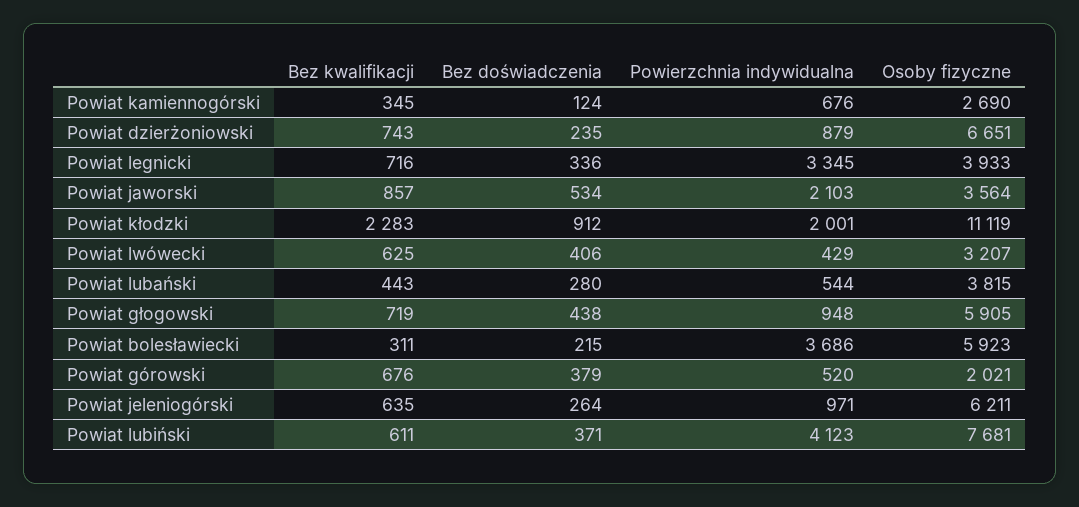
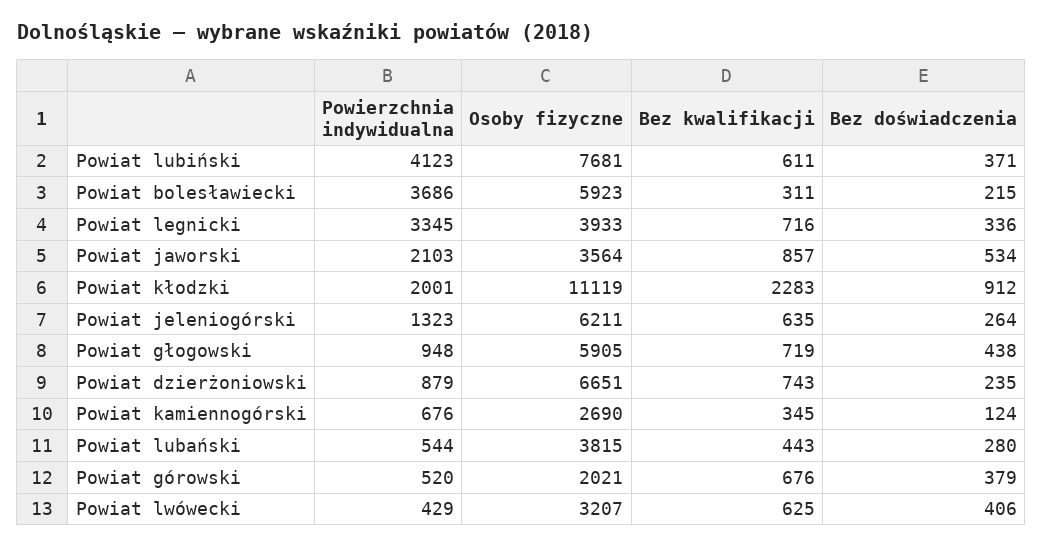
  {
    "Bez kwalifikacji": {
      "Powiat kamiennogórski": 345,
      "Powiat dzierżoniowski": 743,
      "Powiat legnicki": 716,
      "Powiat jaworski": 857,
      "Powiat kłodzki": 2283,
      "Powiat lwówecki": 625,
      "Powiat lubański": 443,
      "Powiat głogowski": 719,
      "Powiat bolesławiecki": 311,
      "Powiat górowski": 676,
      "Powiat jeleniogórski": 635,
      "Powiat lubiński": 611
    },
    "Bez doświadczenia": {
      "Powiat kamiennogórski": 124,
      "Powiat dzierżoniowski": 235,
      "Powiat legnicki": 336,
      "Powiat jaworski": 534,
      "Powiat kłodzki": 912,
      "Powiat lwówecki": 406,
      "Powiat lubański": 280,
      "Powiat głogowski": 438,
      "Powiat bolesławiecki": 215,
      "Powiat górowski": 379,
      "Powiat jeleniogórski": 264,
      "Powiat lubiński": 371
    },
    "Powierzchnia indywidualna": {
      "Powiat kamiennogórski": 676,
      "Powiat dzierżoniowski": 879,
      "Powiat legnicki": 3345,
      "Powiat jaworski": 2103,
      "Powiat kłodzki": 2001,
      "Powiat lwówecki": 429,
      "Powiat lubański": 544,
      "Powiat głogowski": 948,
      "Powiat bolesławiecki": 3686,
      "Powiat górowski": 520,
-     "Powiat jeleniogórski": 971,
+     "Powiat jeleniogórski": 1323,
      "Powiat lubiński": 4123
    },
    "Osoby fizyczne": {
      "Powiat kamiennogórski": 2690,
      "Powiat dzierżoniowski": 6651,
      "Powiat legnicki": 3933,
      "Powiat jaworski": 3564,
      "Powiat kłodzki": 11119,
      "Powiat lwówecki": 3207,
      "Powiat lubański": 3815,
      "Powiat głogowski": 5905,
      "Powiat bolesławiecki": 5923,
      "Powiat górowski": 2021,
      "Powiat jeleniogórski": 6211,
      "Powiat lubiński": 7681
    }
  }

